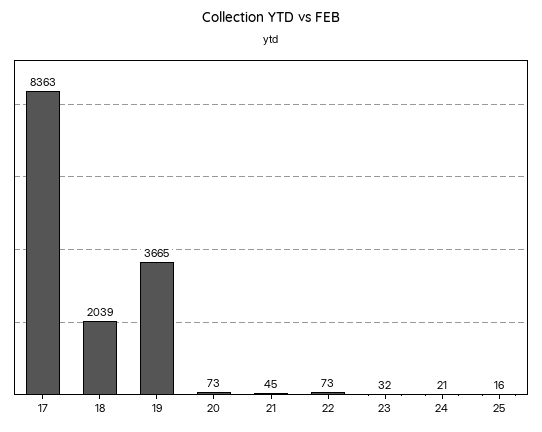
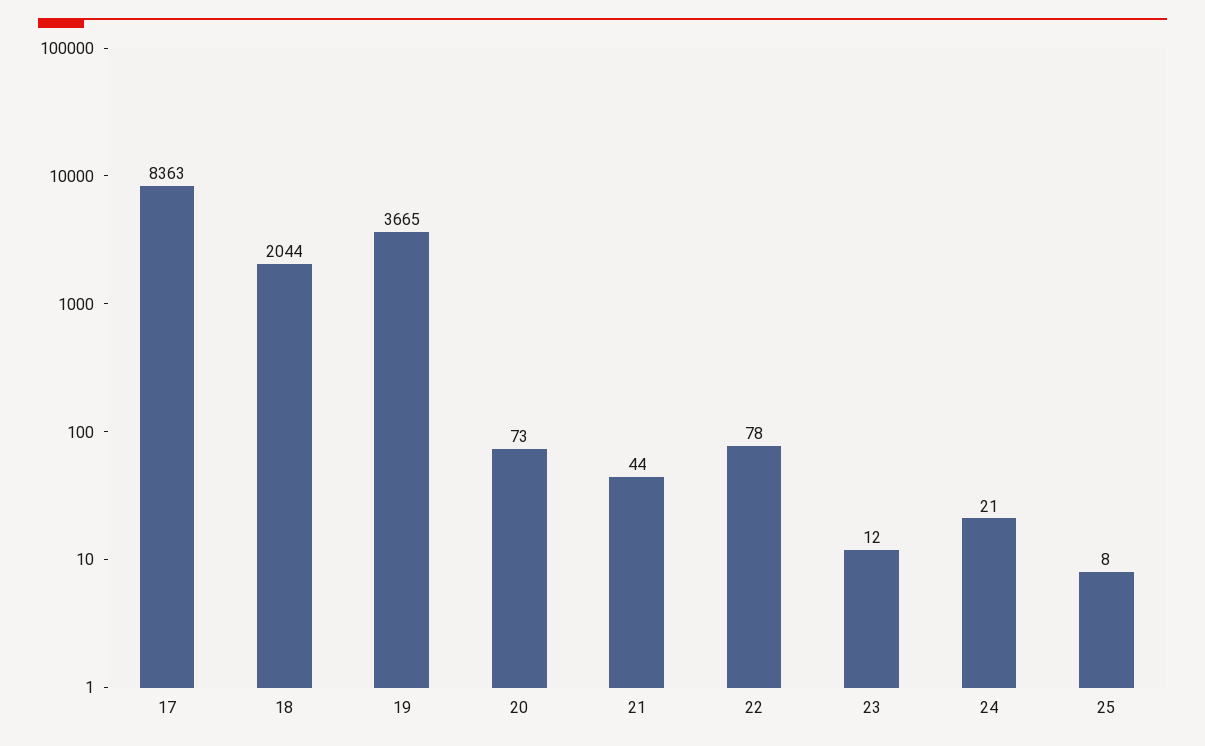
  {
    "17": 8363,
-   "18": 2039,
+   "18": 2044,
    "19": 3665,
    "20": 73,
-   "21": 45,
+   "21": 44,
-   "22": 73,
+   "22": 78,
-   "23": 32,
+   "23": 12,
    "24": 21,
-   "25": 16
+   "25": 8
  }

